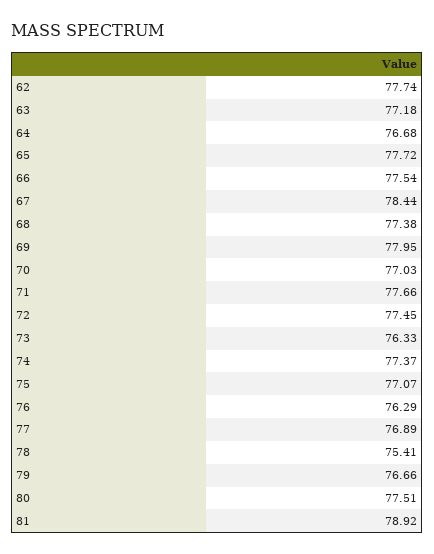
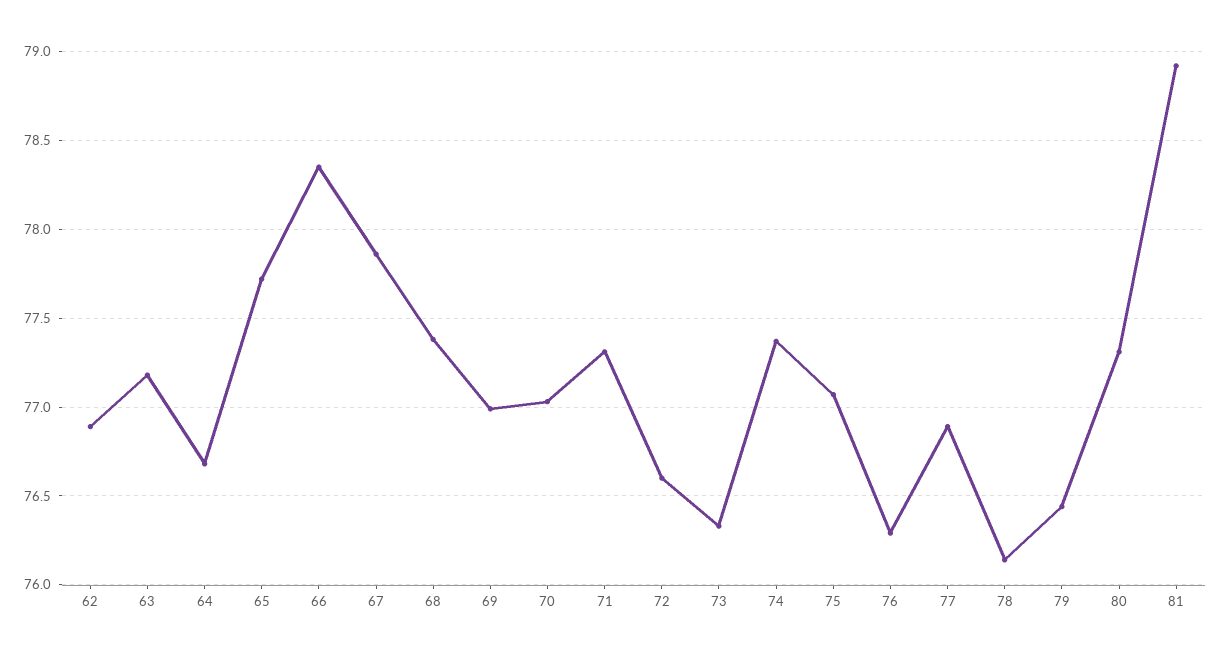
  {
-   "62": 77.74,
+   "62": 76.9,
    "63": 77.18,
    "64": 76.68,
    "65": 77.72,
-   "66": 77.54,
+   "66": 78.35,
-   "67": 78.44,
+   "67": 77.85,
    "68": 77.38,
-   "69": 77.95,
+   "69": 77,
    "70": 77.03,
-   "71": 77.66,
+   "71": 77.3,
-   "72": 77.45,
+   "72": 76.6,
    "73": 76.33,
    "74": 77.37,
    "75": 77.07,
    "76": 76.29,
    "77": 76.89,
-   "78": 75.41,
+   "78": 76.15,
-   "79": 76.66,
+   "79": 76.45,
-   "80": 77.51,
+   "80": 77.3,
    "81": 78.92
  }

